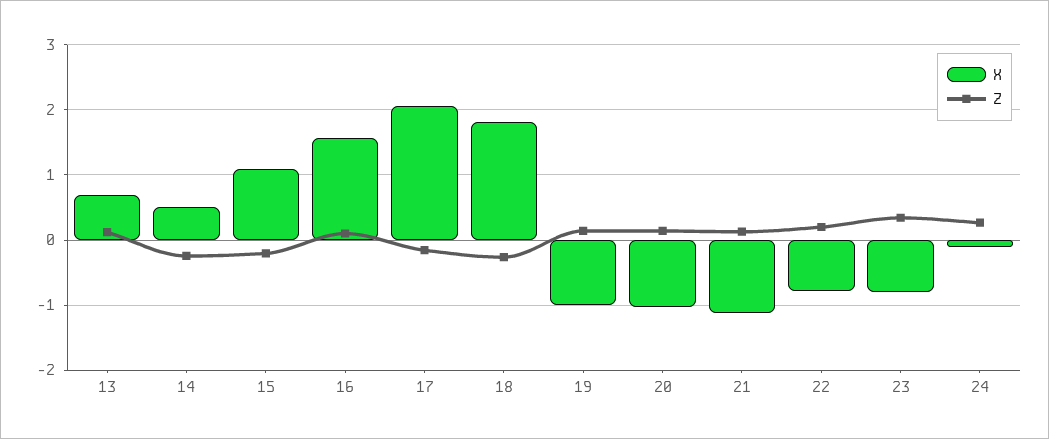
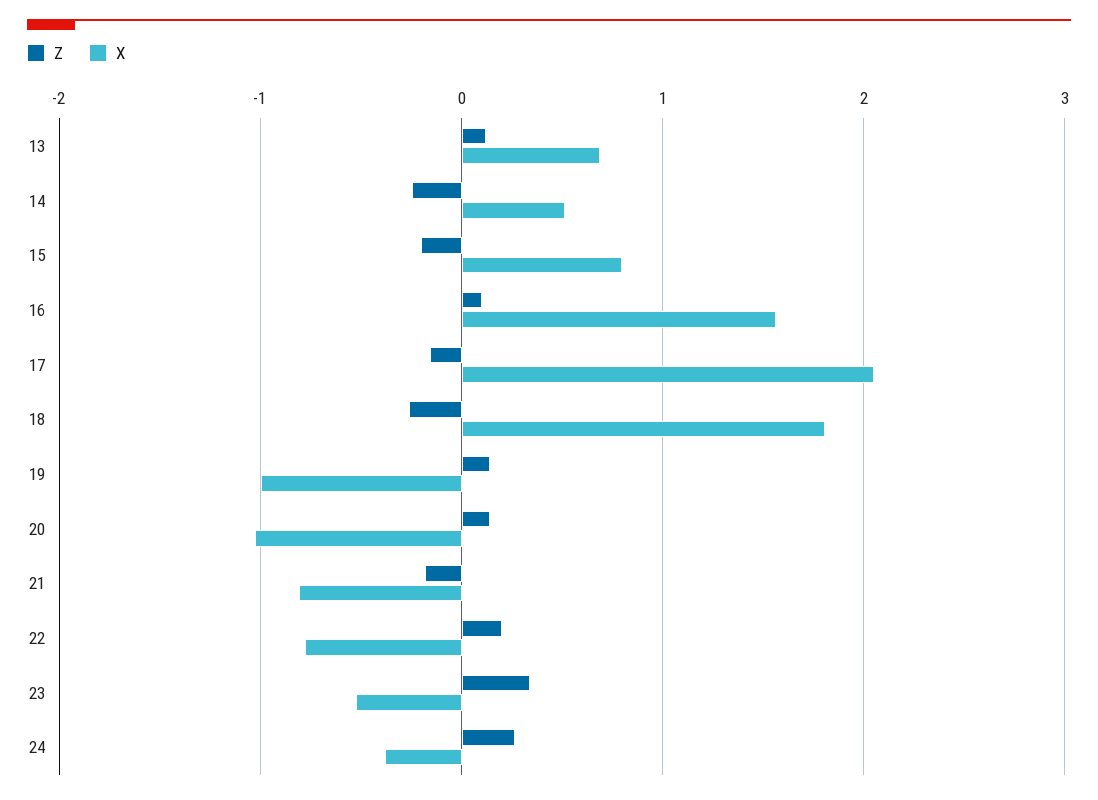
  {
    "X": {
      "13": 0.7,
      "14": 0.5,
-     "15": 1.1,
+     "15": 0.8,
      "16": 1.6,
      "17": 2.1,
      "18": 1.8,
      "19": -1,
      "20": -1,
-     "21": -1.1,
+     "21": -0.8,
      "22": -0.8,
-     "23": -0.8,
+     "23": -0.5,
-     "24": -0.1
+     "24": -0.4
    },
    "Z": {
      "13": 0.1,
      "14": -0.2,
      "15": -0.2,
      "16": 0.1,
      "17": -0.2,
      "18": -0.3,
      "19": 0.1,
      "20": 0.1,
-     "21": 0.1,
+     "21": -0.2,
      "22": 0.2,
      "23": 0.3,
      "24": 0.3
    }
  }

